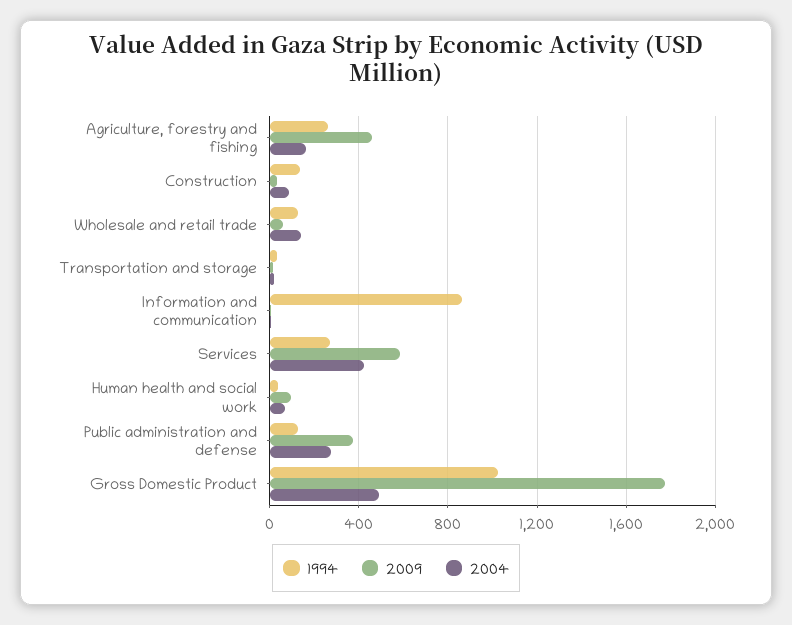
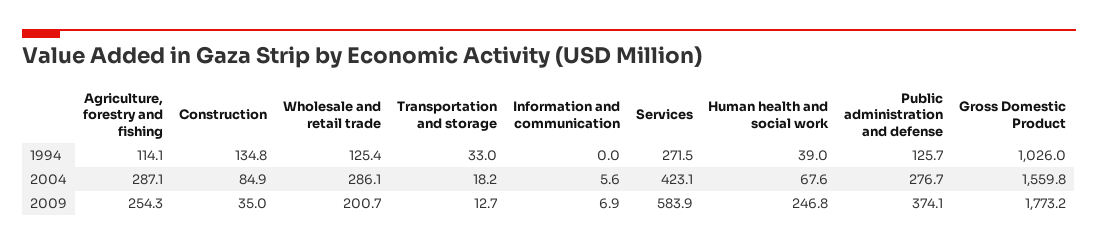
  {
    "1994": {
-     "Agriculture, forestry and fishing": 250,
+     "Agriculture, forestry and fishing": 114.1,
      "Construction": 134.8,
      "Wholesale and retail trade": 125.4,
      "Transportation and storage": 33,
-     "Information and communication": 850,
+     "Information and communication": 0,
      "Services": 271.5,
      "Human health and social work": 39,
      "Public administration and defense": 125.7,
      "Gross Domestic Product": 1026
    },
    "2009": {
-     "Agriculture, forestry and fishing": 450,
+     "Agriculture, forestry and fishing": 254.3,
      "Construction": 35,
-     "Wholesale and retail trade": 50,
+     "Wholesale and retail trade": 200.7,
      "Transportation and storage": 12.7,
      "Information and communication": 6.9,
      "Services": 583.9,
-     "Human health and social work": 100,
+     "Human health and social work": 246.8,
      "Public administration and defense": 374.1,
      "Gross Domestic Product": 1773.2
    },
    "2004": {
-     "Agriculture, forestry and fishing": 150,
+     "Agriculture, forestry and fishing": 287.1,
      "Construction": 84.9,
-     "Wholesale and retail trade": 150,
+     "Wholesale and retail trade": 286.1,
      "Transportation and storage": 18.2,
      "Information and communication": 5.6,
      "Services": 423.1,
      "Human health and social work": 67.6,
      "Public administration and defense": 276.7,
-     "Gross Domestic Product": 500
+     "Gross Domestic Product": 1559.8
    }
  }

